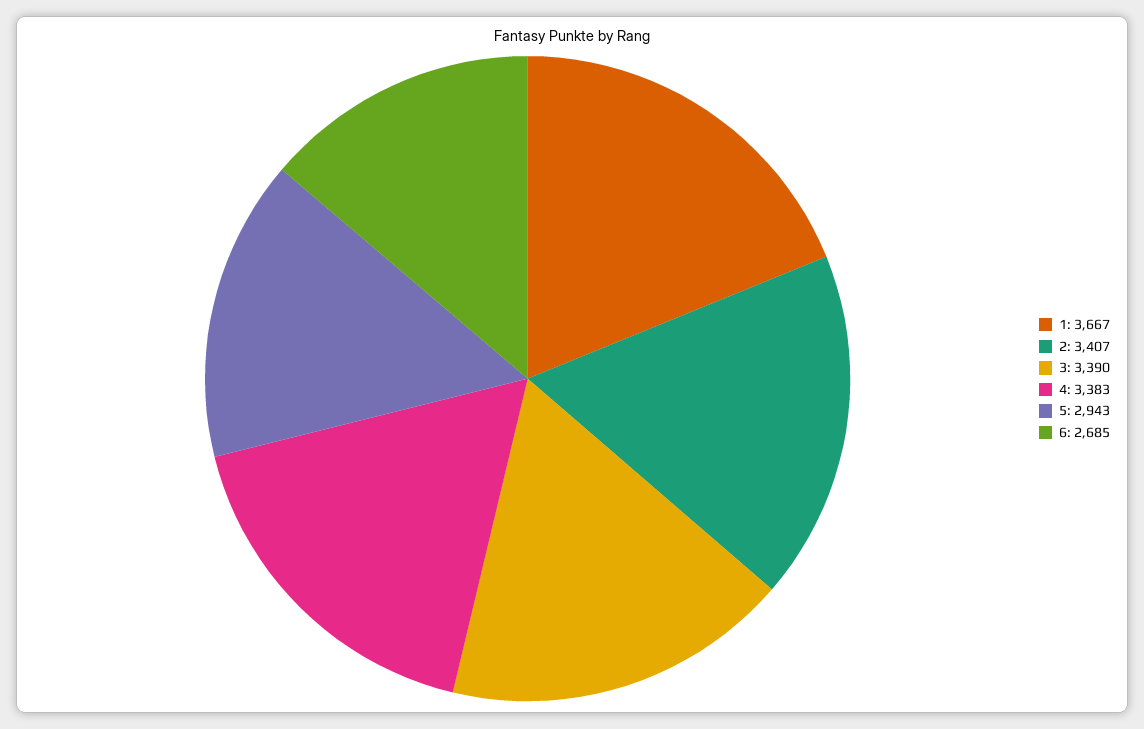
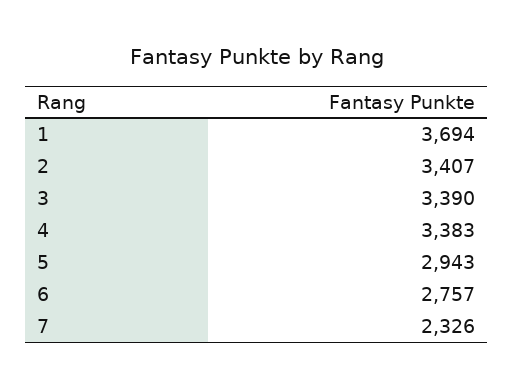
  {
-   "1": 3667,
+   "1": 3694,
    "2": 3407,
    "3": 3390,
    "4": 3383,
    "5": 2943,
-   "6": 2685
+   "6": 2757,
+   "7": 2326
  }

